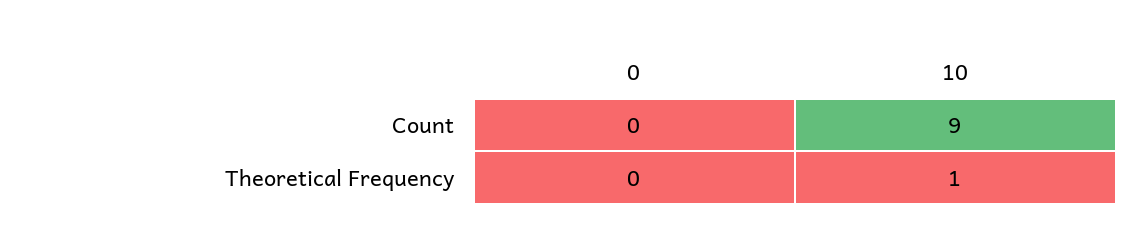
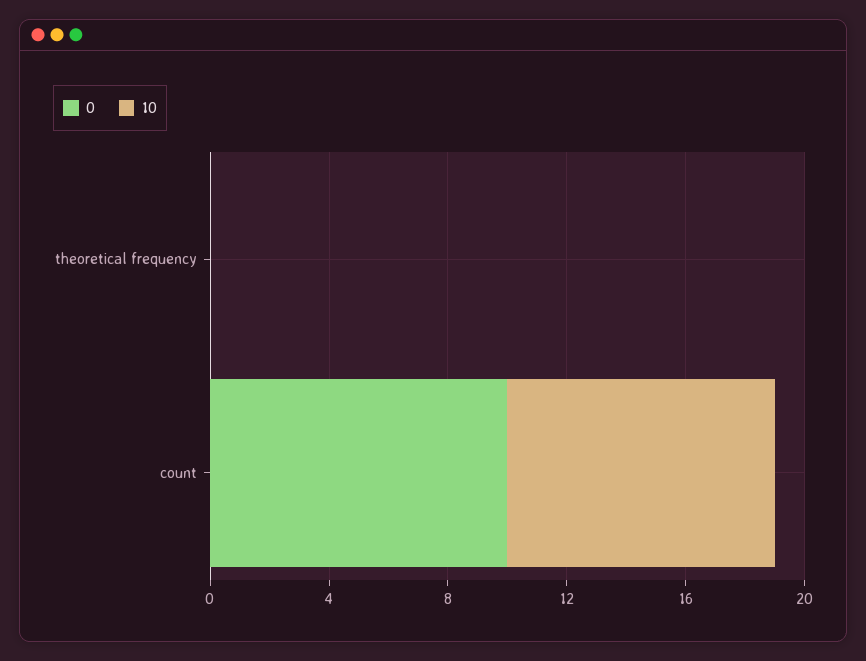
  {
    "0": {
-     "Count": 0,
+     "Count": 10,
      "Theoretical Frequency": 0
    },
    "10": {
      "Count": 9,
-     "Theoretical Frequency": 1
+     "Theoretical Frequency": 0
    }
  }

